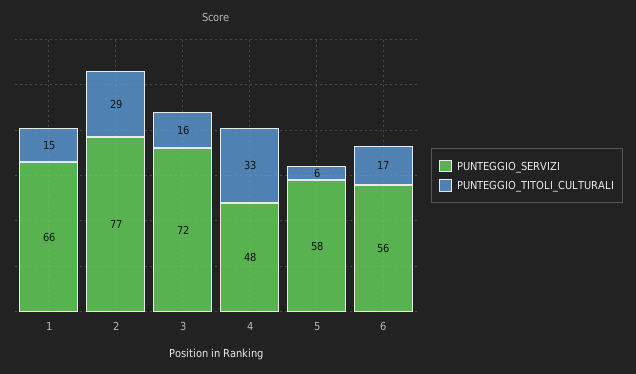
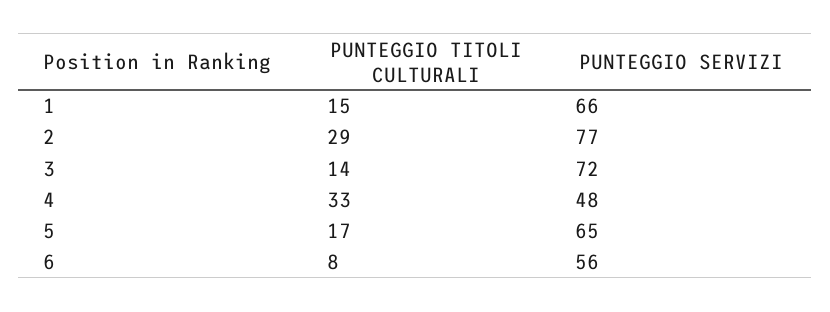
  {
    "PUNTEGGIO_SERVIZI": {
      "1": 66,
      "2": 77,
      "3": 72,
      "4": 48,
-     "5": 58,
+     "5": 65,
      "6": 56
    },
    "PUNTEGGIO_TITOLI_CULTURALI": {
      "1": 15,
      "2": 29,
-     "3": 16,
+     "3": 14,
      "4": 33,
-     "5": 6,
+     "5": 17,
-     "6": 17
+     "6": 8
    }
  }

